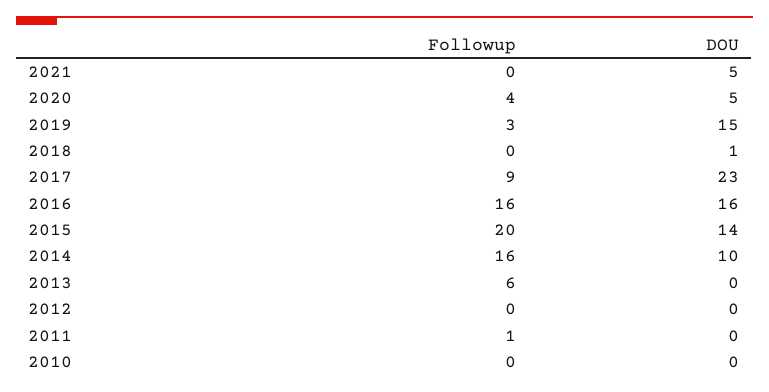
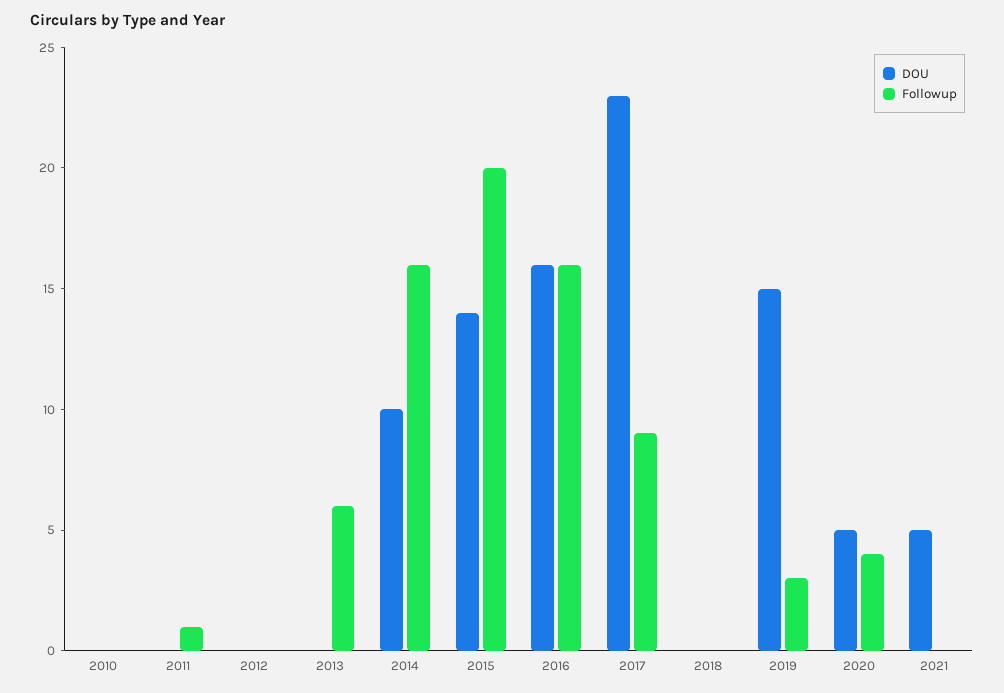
  {
    "Followup": {
      "2021": 0,
      "2020": 4,
      "2019": 3,
      "2018": 0,
      "2017": 9,
      "2016": 16,
      "2015": 20,
      "2014": 16,
      "2013": 6,
      "2012": 0,
      "2011": 1,
      "2010": 0
    },
    "DOU": {
      "2021": 5,
      "2020": 5,
      "2019": 15,
-     "2018": 1,
+     "2018": 0,
      "2017": 23,
      "2016": 16,
      "2015": 14,
      "2014": 10,
      "2013": 0,
      "2012": 0,
      "2011": 0,
      "2010": 0
    }
  }

